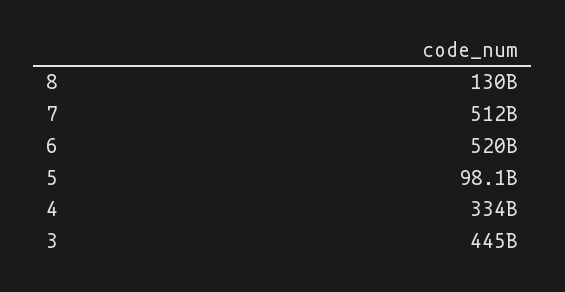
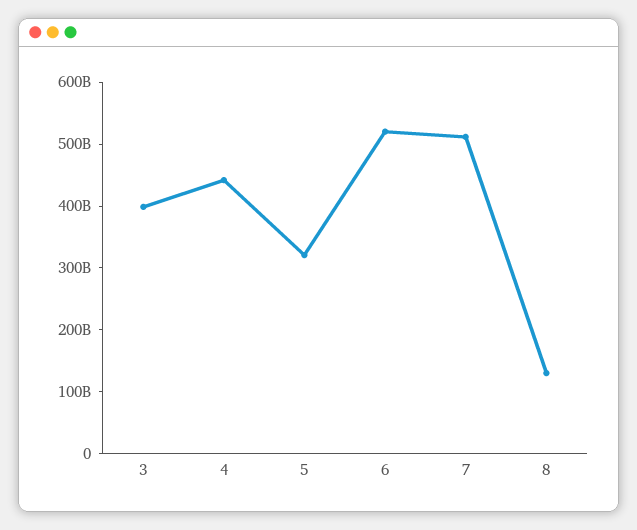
  {
    "8": 130000000000,
    "7": 512000000000,
    "6": 520000000000,
-   "5": 98100000000,
+   "5": 320000000000,
-   "4": 334000000000,
+   "4": 440000000000,
-   "3": 445000000000
+   "3": 400000000000
  }

